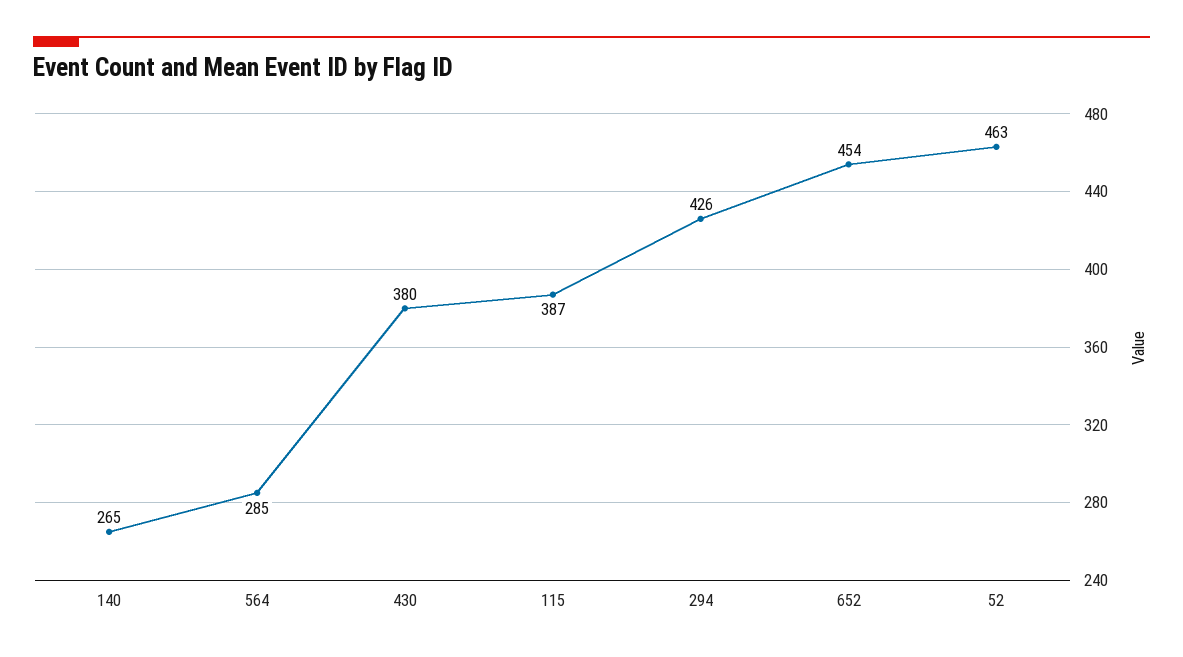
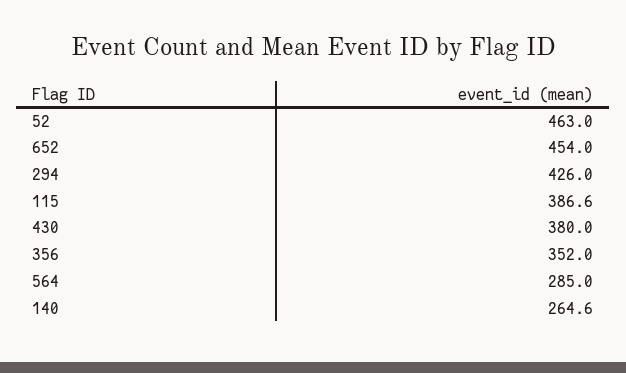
  {
    "140": 264.6,
    "564": 285,
    "430": 380,
    "115": 386.6,
    "294": 426,
    "652": 454,
-   "52": 463
+   "52": 463,
+   "356": 352
  }

